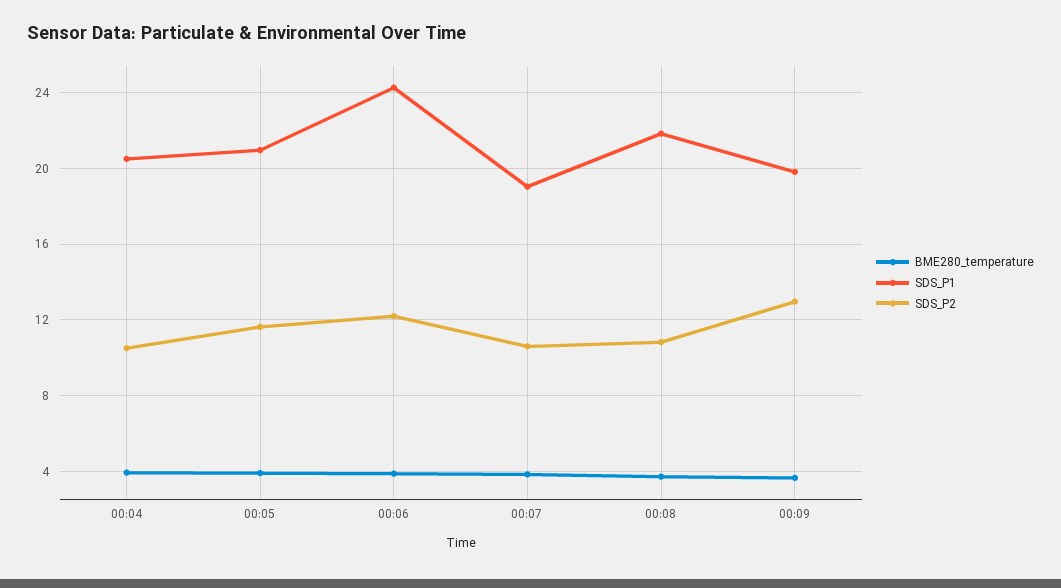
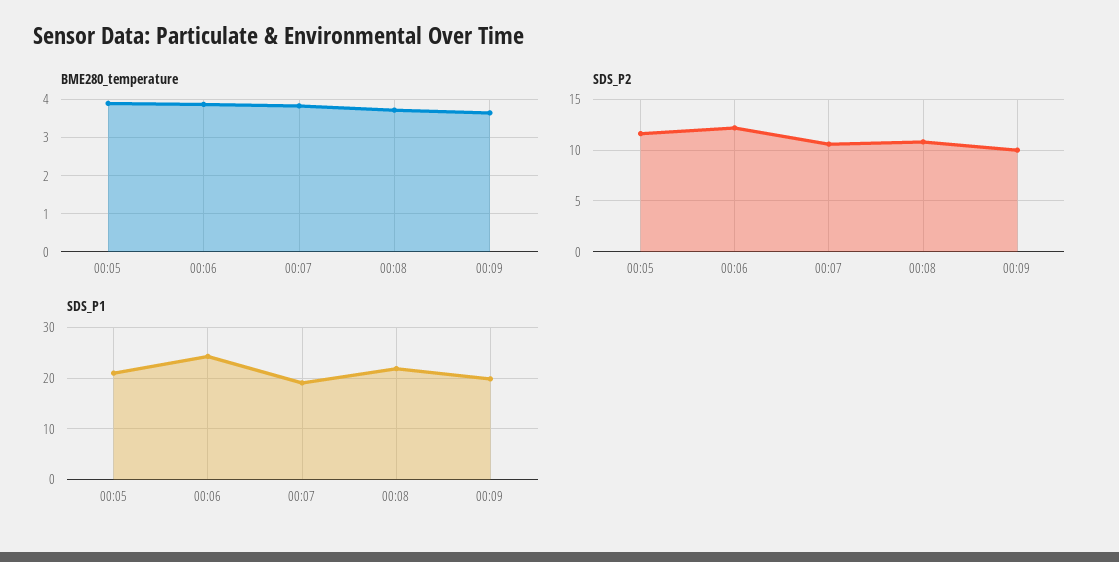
  {
    "BME280_temperature": {
-     "00:04": 4,
      "00:05": 4,
      "00:06": 3.8,
      "00:07": 3.8,
      "00:08": 3.8,
      "00:09": 3.6
    },
    "SDS_P1": {
-     "00:04": 20.5,
      "00:05": 21,
      "00:06": 24.5,
      "00:07": 19,
      "00:08": 22,
      "00:09": 20
    },
    "SDS_P2": {
-     "00:04": 10.5,
      "00:05": 11.5,
      "00:06": 12,
      "00:07": 10.5,
      "00:08": 11,
-     "00:09": 13
+     "00:09": 10
    }
  }

